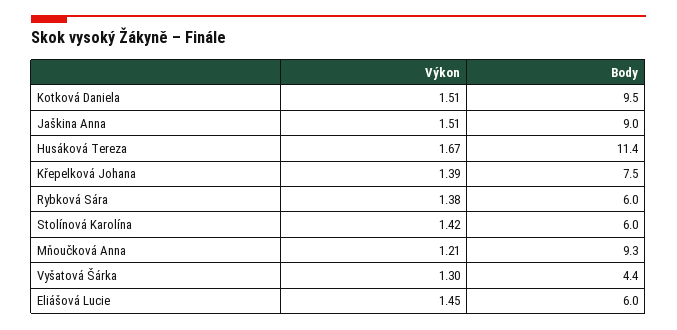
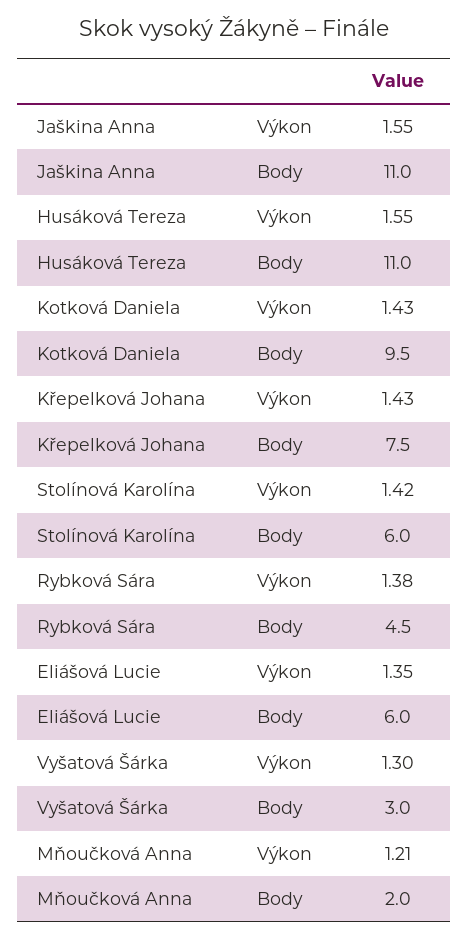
  {
    "Výkon": {
-     "Kotková Daniela": 1.51,
+     "Kotková Daniela": 1.43,
-     "Jaškina Anna": 1.51,
+     "Jaškina Anna": 1.55,
-     "Husáková Tereza": 1.67,
+     "Husáková Tereza": 1.55,
-     "Křepelková Johana": 1.39,
+     "Křepelková Johana": 1.43,
      "Rybková Sára": 1.38,
      "Stolínová Karolína": 1.42,
      "Mňoučková Anna": 1.21,
      "Vyšatová Šárka": 1.3,
-     "Eliášová Lucie": 1.45
+     "Eliášová Lucie": 1.35
    },
    "Body": {
      "Kotková Daniela": 9.5,
-     "Jaškina Anna": 9,
+     "Jaškina Anna": 11,
-     "Husáková Tereza": 11.4,
+     "Husáková Tereza": 11,
      "Křepelková Johana": 7.5,
-     "Rybková Sára": 6,
+     "Rybková Sára": 4.5,
      "Stolínová Karolína": 6,
-     "Mňoučková Anna": 9.3,
+     "Mňoučková Anna": 2,
-     "Vyšatová Šárka": 4.4,
+     "Vyšatová Šárka": 3,
      "Eliášová Lucie": 6
    }
  }

